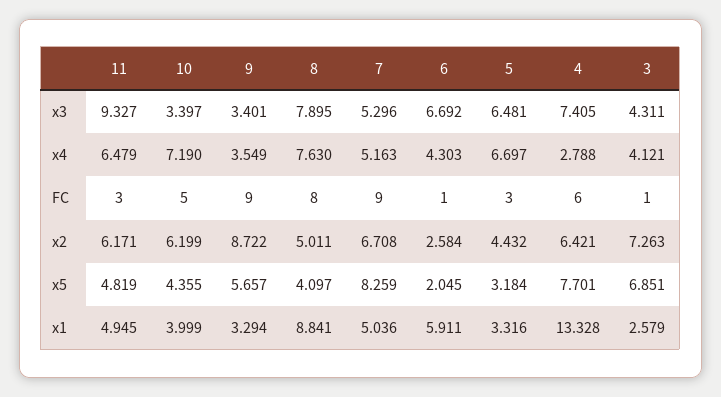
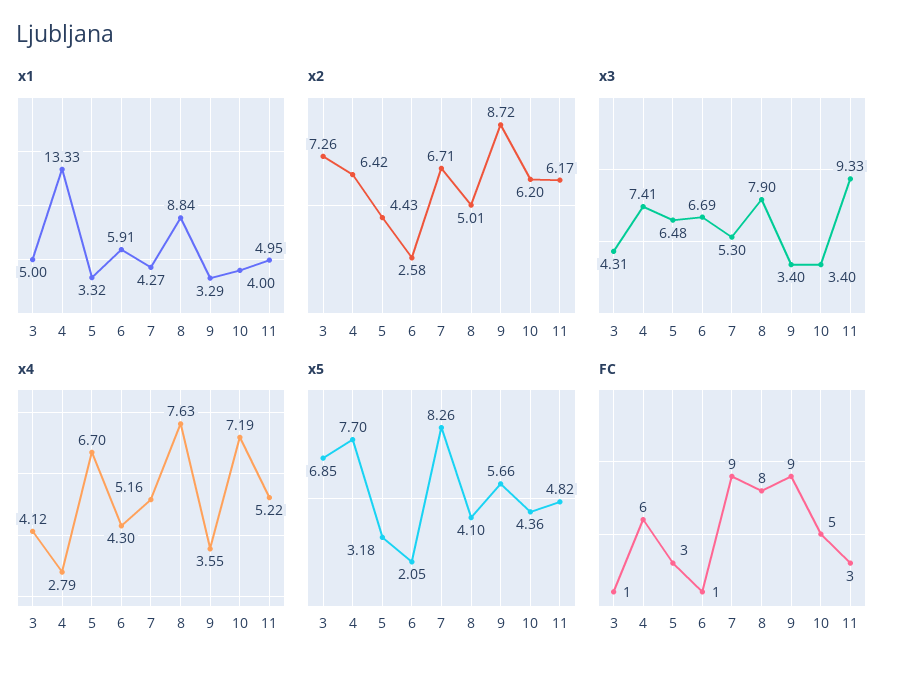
  {
    "x3": {
      "11": 9.327,
      "10": 3.397,
      "9": 3.401,
      "8": 7.895,
      "7": 5.296,
      "6": 6.692,
      "5": 6.481,
      "4": 7.405,
      "3": 4.311
    },
    "x4": {
-     "11": 6.479,
+     "11": 5.22,
      "10": 7.19,
      "9": 3.549,
      "8": 7.63,
      "7": 5.163,
      "6": 4.303,
      "5": 6.697,
      "4": 2.788,
      "3": 4.121
    },
    "FC": {
      "11": 3,
      "10": 5,
      "9": 9,
      "8": 8,
      "7": 9,
      "6": 1,
      "5": 3,
      "4": 6,
      "3": 1
    },
    "x2": {
      "11": 6.171,
      "10": 6.199,
      "9": 8.722,
      "8": 5.011,
      "7": 6.708,
      "6": 2.584,
      "5": 4.432,
      "4": 6.421,
      "3": 7.263
    },
    "x5": {
      "11": 4.819,
      "10": 4.355,
      "9": 5.657,
      "8": 4.097,
      "7": 8.259,
      "6": 2.045,
      "5": 3.184,
      "4": 7.701,
      "3": 6.851
    },
    "x1": {
      "11": 4.945,
      "10": 3.999,
      "9": 3.294,
      "8": 8.841,
-     "7": 5.036,
+     "7": 4.27,
      "6": 5.911,
      "5": 3.316,
      "4": 13.328,
-     "3": 2.579
+     "3": 5
    }
  }

